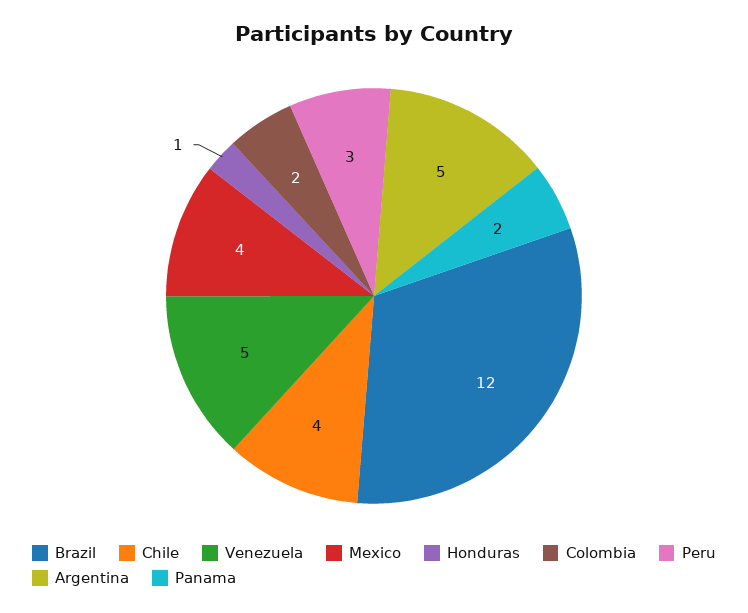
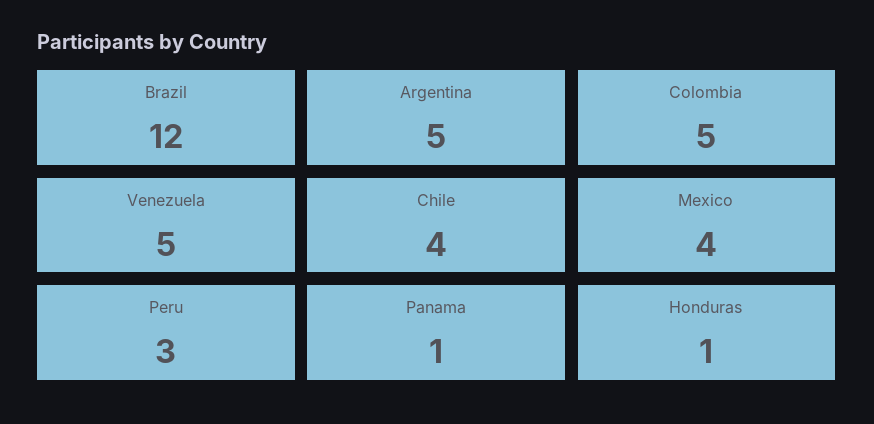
  {
    "Brazil": 12,
    "Chile": 4,
    "Venezuela": 5,
    "Mexico": 4,
    "Honduras": 1,
-   "Colombia": 2,
+   "Colombia": 5,
    "Peru": 3,
    "Argentina": 5,
-   "Panama": 2
+   "Panama": 1
  }

